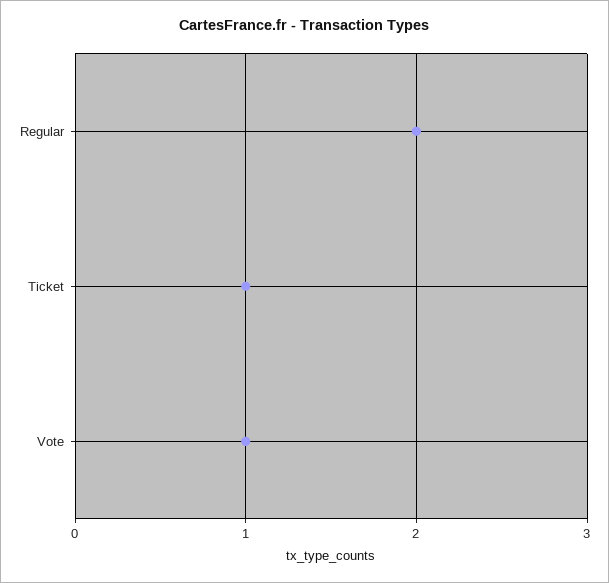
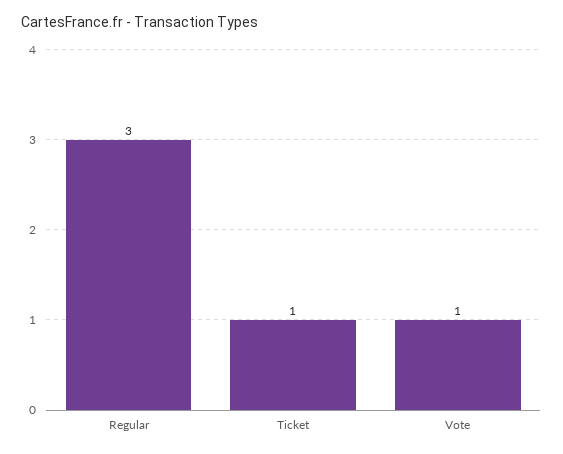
  {
-   "Regular": 2,
+   "Regular": 3,
    "Ticket": 1,
    "Vote": 1
  }

